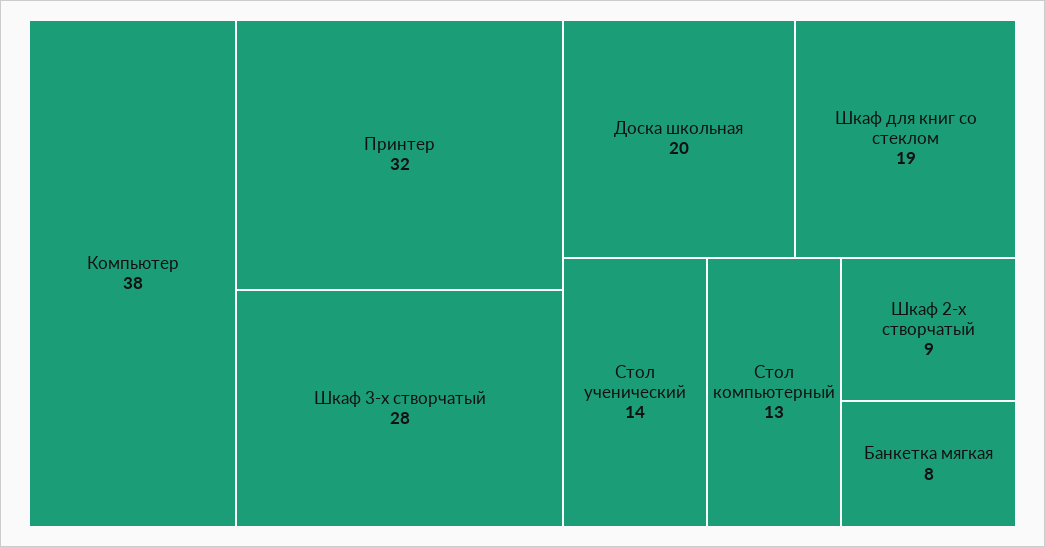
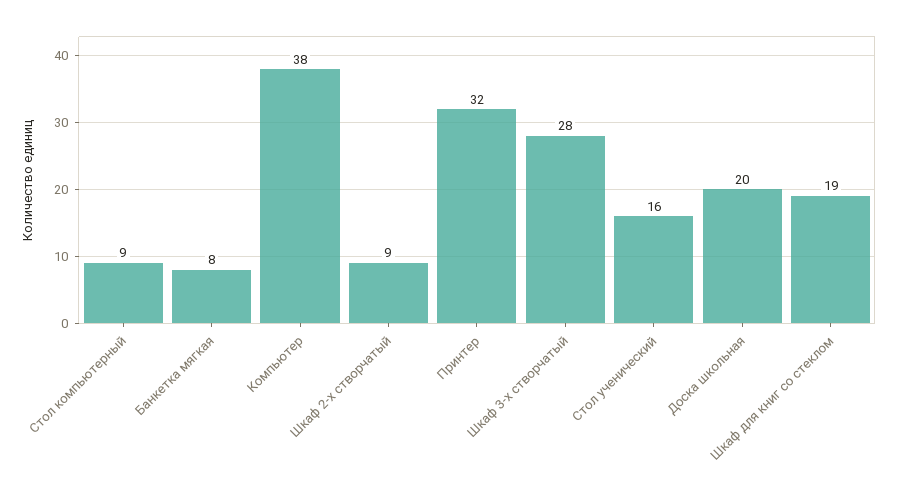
  {
    "Компьютер": 38,
    "Принтер": 32,
    "Шкаф 3-х створчатый": 28,
    "Доска школьная": 20,
    "Шкаф для книг со стеклом": 19,
-   "Стол ученический": 14,
+   "Стол ученический": 16,
-   "Стол компьютерный": 13,
+   "Стол компьютерный": 9,
    "Шкаф 2-х створчатый": 9,
    "Банкетка мягкая": 8
  }

